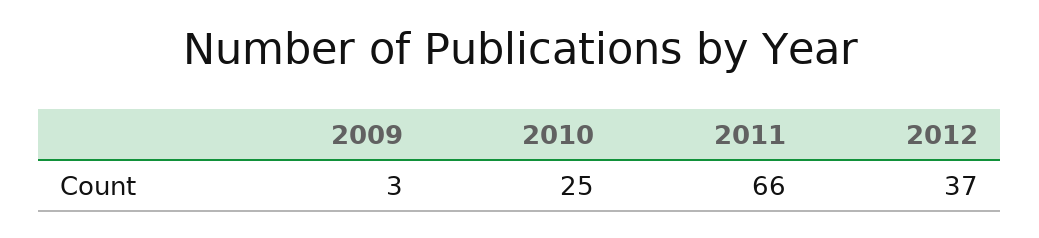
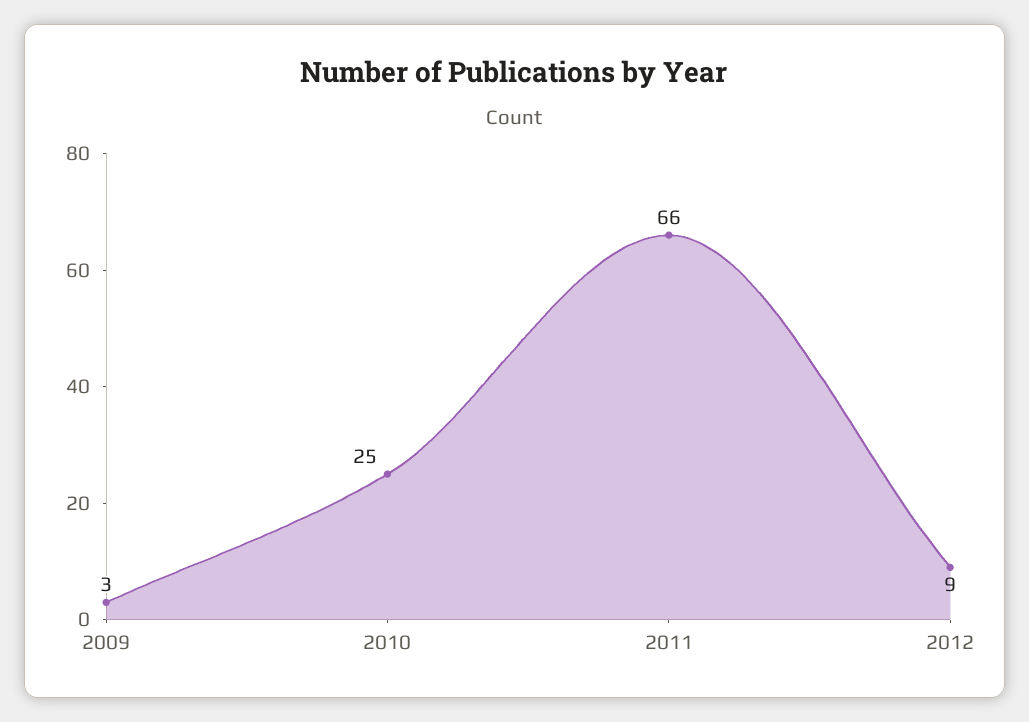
  {
    "2009": 3,
    "2010": 25,
    "2011": 66,
-   "2012": 37
+   "2012": 9
  }

